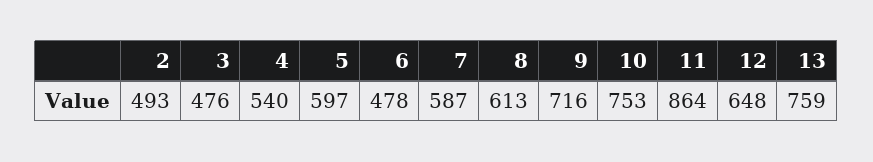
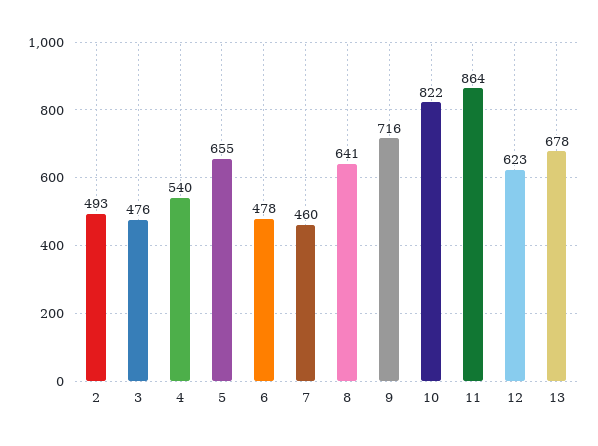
  {
    "2": 493,
    "3": 476,
    "4": 540,
-   "5": 597,
+   "5": 655,
    "6": 478,
-   "7": 587,
+   "7": 460,
-   "8": 613,
+   "8": 641,
    "9": 716,
-   "10": 753,
+   "10": 822,
    "11": 864,
-   "12": 648,
+   "12": 623,
-   "13": 759
+   "13": 678
  }

